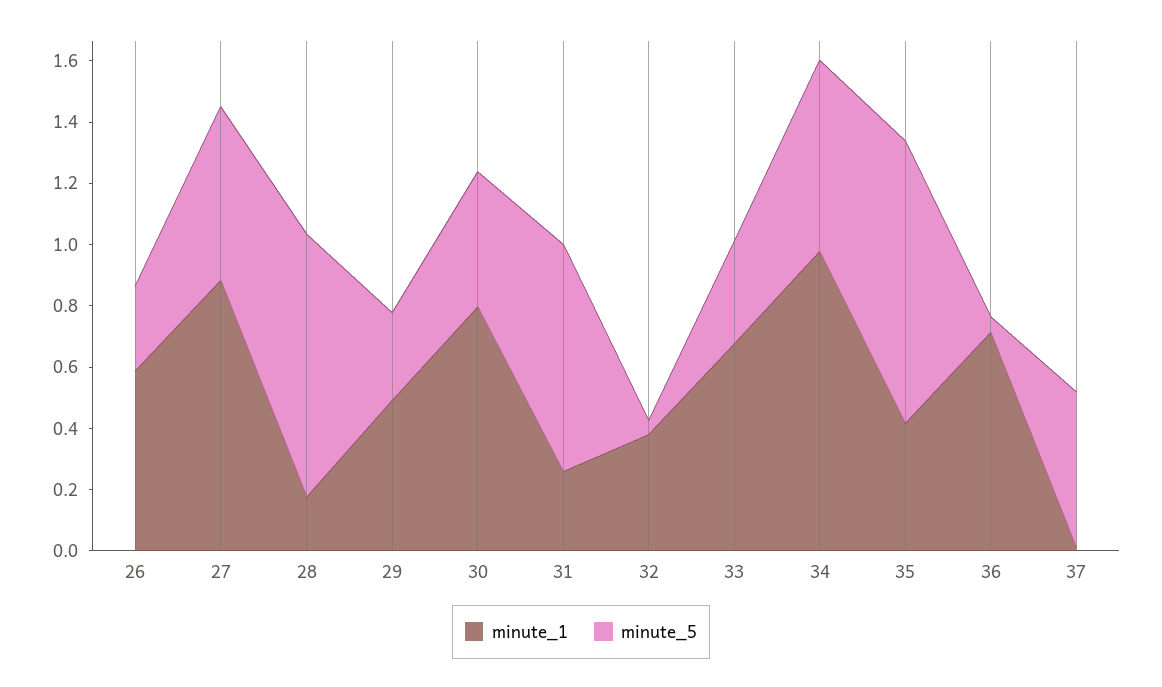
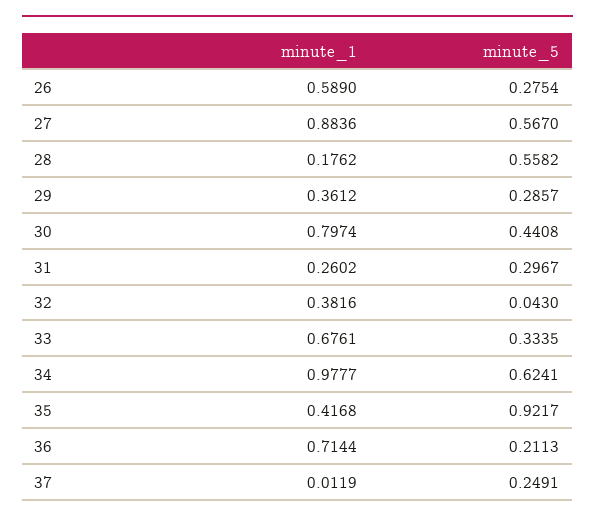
  {
    "minute_1": {
      "26": 0.589,
      "27": 0.8836,
      "28": 0.1762,
-     "29": 0.5,
+     "29": 0.3612,
      "30": 0.7974,
      "31": 0.2602,
      "32": 0.3816,
      "33": 0.6761,
      "34": 0.9777,
      "35": 0.4168,
      "36": 0.7144,
      "37": 0.0119
    },
    "minute_5": {
      "26": 0.2754,
      "27": 0.567,
-     "28": 0.85,
+     "28": 0.5582,
      "29": 0.2857,
      "30": 0.4408,
-     "31": 0.75,
+     "31": 0.2967,
      "32": 0.043,
      "33": 0.3335,
      "34": 0.6241,
      "35": 0.9217,
-     "36": 0.05,
+     "36": 0.2113,
-     "37": 0.5
+     "37": 0.2491
    }
  }

